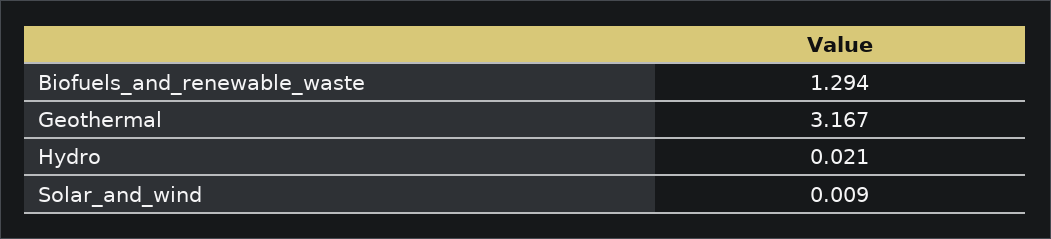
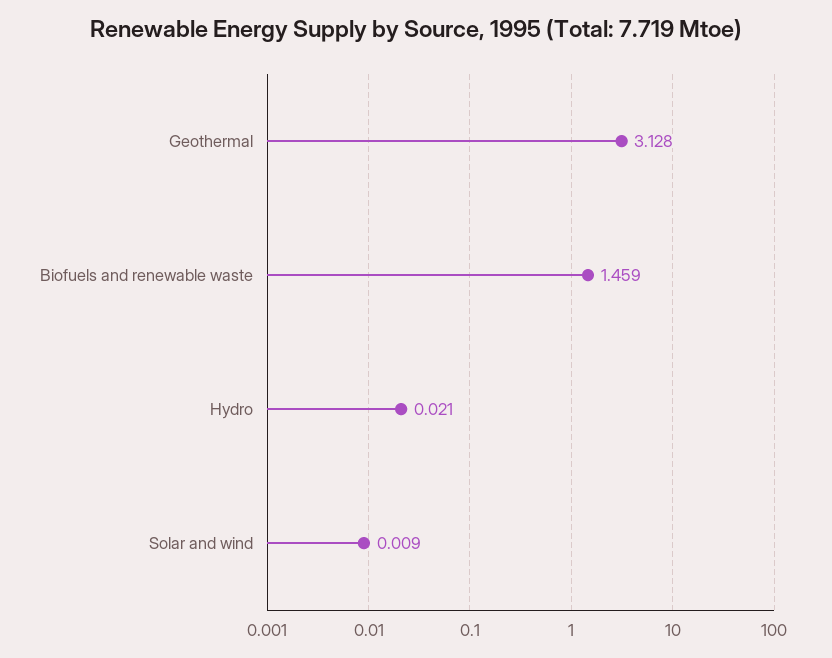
  {
-   "Biofuels_and_renewable_waste": 1.294,
+   "Biofuels_and_renewable_waste": 1.459,
-   "Geothermal": 3.167,
+   "Geothermal": 3.128,
    "Hydro": 0.021,
    "Solar_and_wind": 0.009
  }

